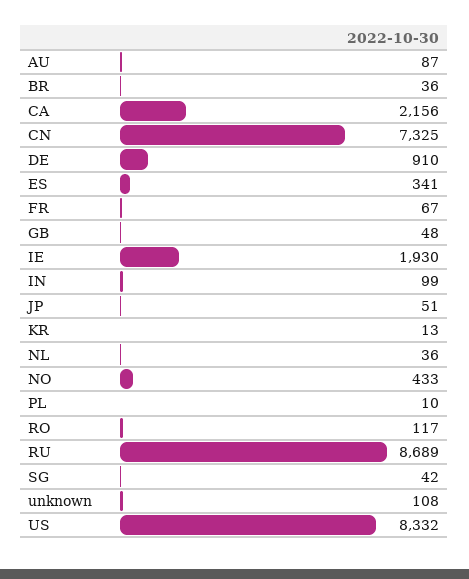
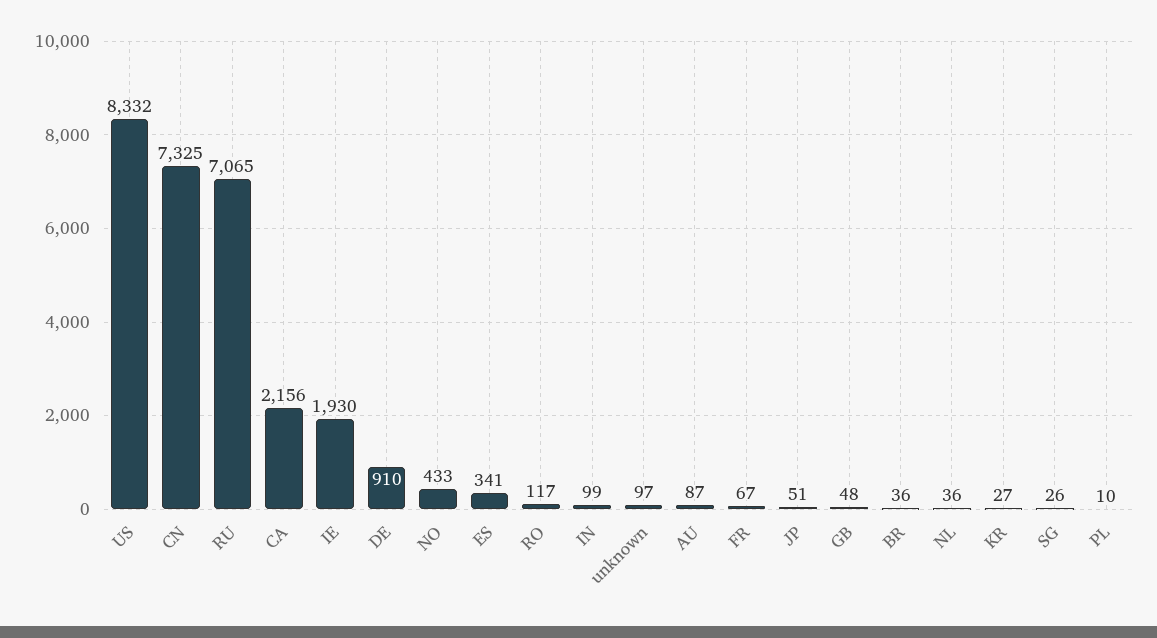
  {
    "AU": 87,
    "BR": 36,
    "CA": 2156,
    "CN": 7325,
    "DE": 910,
    "ES": 341,
    "FR": 67,
    "GB": 48,
    "IE": 1930,
    "IN": 99,
    "JP": 51,
-   "KR": 13,
+   "KR": 27,
    "NL": 36,
    "NO": 433,
    "PL": 10,
    "RO": 117,
-   "RU": 8689,
+   "RU": 7065,
-   "SG": 42,
+   "SG": 26,
-   "unknown": 108,
+   "unknown": 97,
    "US": 8332
  }

